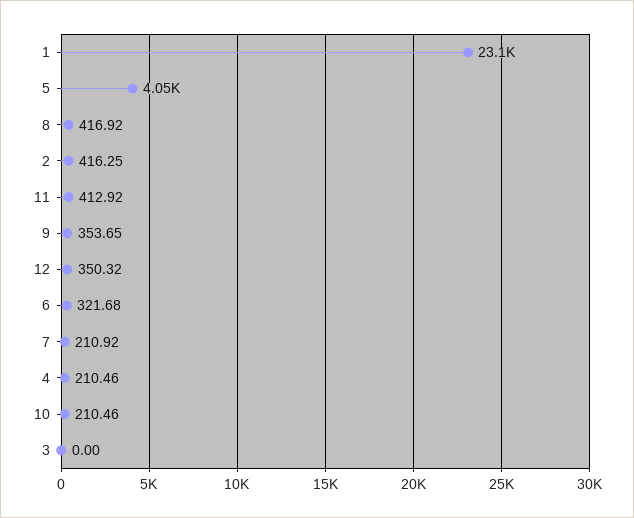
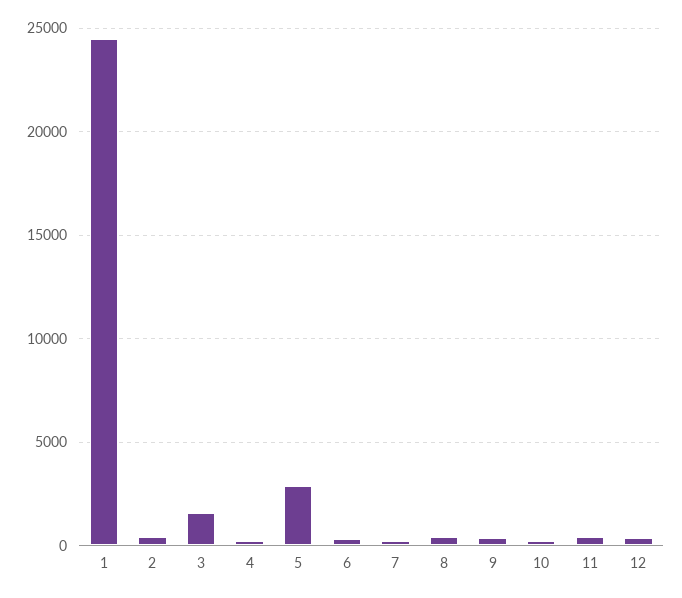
  {
-   "1": 23100,
+   "1": 24500,
-   "5": 4050,
+   "5": 3000,
    "8": 416.92,
    "2": 416.25,
    "11": 412.92,
    "9": 353.65,
    "12": 350.32,
    "6": 321.68,
    "7": 210.92,
    "4": 210.46,
    "10": 210.46,
-   "3": 0
+   "3": 1500
  }

